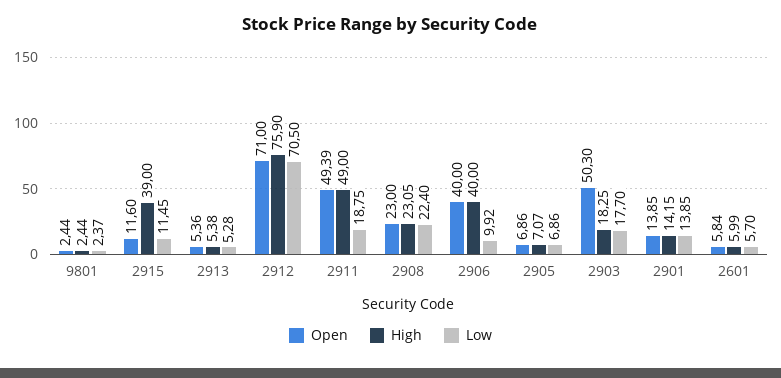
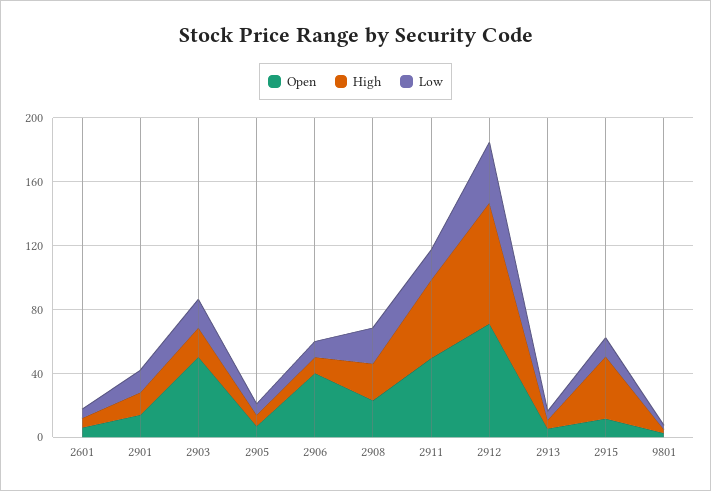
  {
    "Open": {
      "9801": 2.44,
      "2915": 11.6,
      "2913": 5.36,
      "2912": 71,
      "2911": 49.39,
      "2908": 23,
      "2906": 40,
      "2905": 6.86,
      "2903": 50.3,
      "2901": 13.85,
      "2601": 5.84
    },
    "High": {
      "9801": 2.44,
      "2915": 39,
      "2913": 5.38,
      "2912": 75.9,
      "2911": 49,
      "2908": 23.05,
-     "2906": 40,
+     "2906": 10,
      "2905": 7.07,
      "2903": 18.25,
      "2901": 14.15,
      "2601": 5.99
    },
    "Low": {
      "9801": 2.37,
      "2915": 11.45,
      "2913": 5.28,
-     "2912": 70.5,
+     "2912": 40,
      "2911": 18.75,
      "2908": 22.4,
      "2906": 9.92,
      "2905": 6.86,
      "2903": 17.7,
      "2901": 13.85,
      "2601": 5.7
    }
  }

